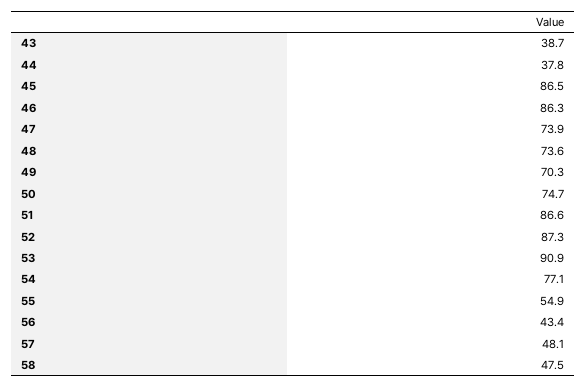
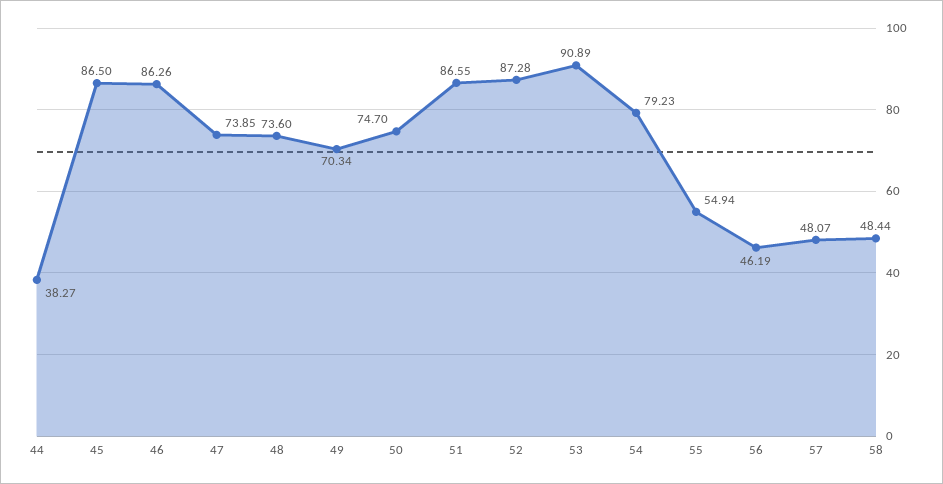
  {
-   "43": 38.7,
-   "44": 37.8,
+   "44": 38.27,
    "45": 86.5,
    "46": 86.26,
    "47": 73.85,
    "48": 73.6,
    "49": 70.34,
    "50": 74.7,
    "51": 86.55,
    "52": 87.28,
    "53": 90.89,
-   "54": 77.1,
+   "54": 79.23,
    "55": 54.94,
-   "56": 43.4,
+   "56": 46.19,
    "57": 48.07,
-   "58": 47.5
+   "58": 48.44
  }

